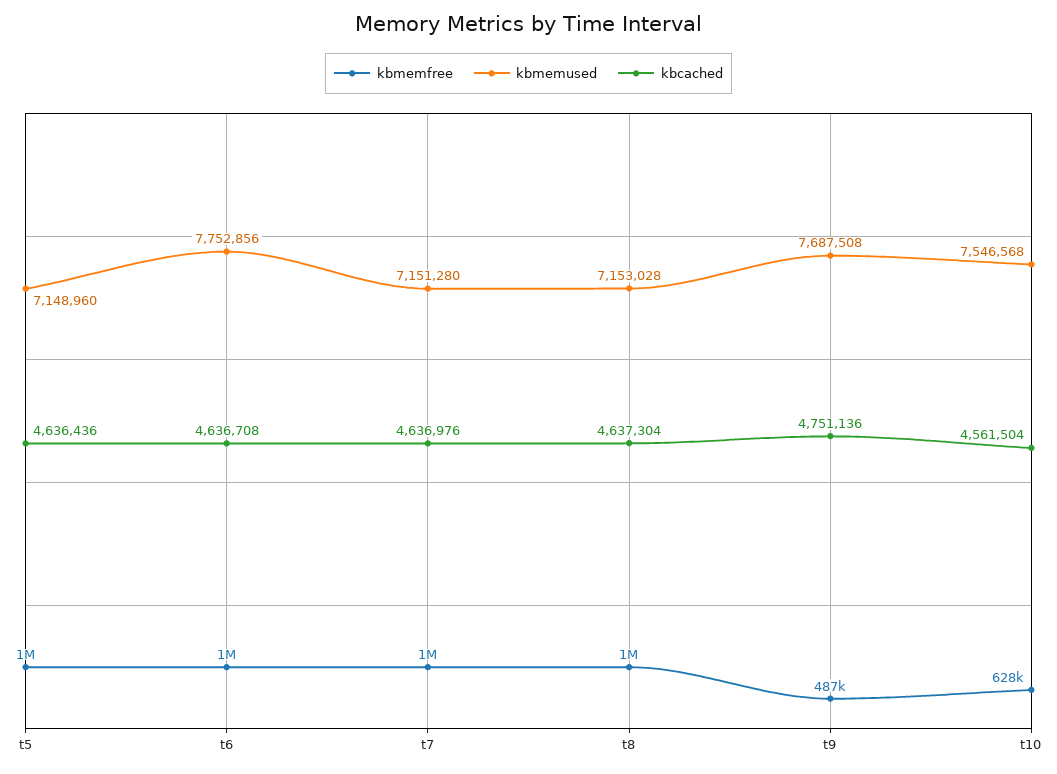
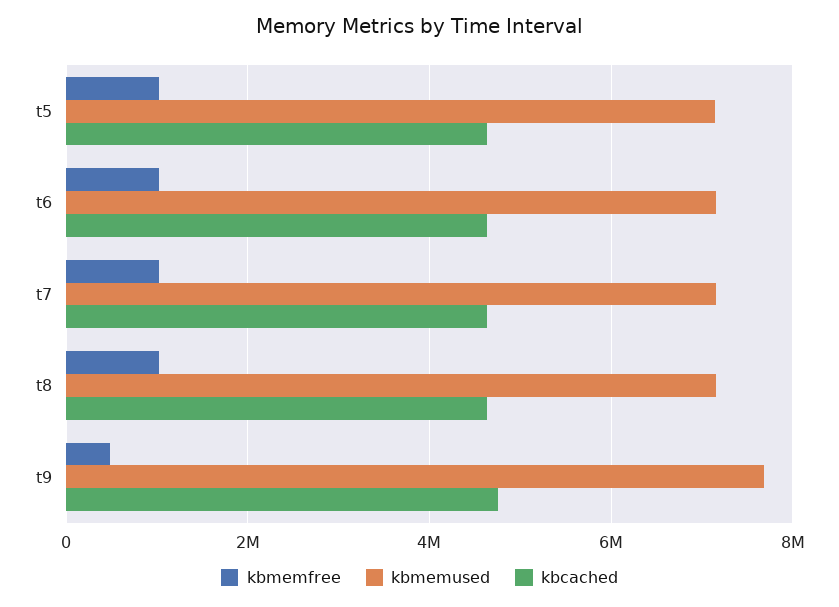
  {
    "kbmemfree": {
      "t5": 1000000,
      "t6": 1000000,
      "t7": 1000000,
      "t8": 1000000,
-     "t9": 487000,
+     "t9": 487000
-     "t10": 628000
    },
    "kbmemused": {
      "t5": 7148960,
-     "t6": 7752856,
+     "t6": 7200000,
      "t7": 7151280,
      "t8": 7153028,
-     "t9": 7687508,
+     "t9": 7687508
-     "t10": 7546568
    },
    "kbcached": {
      "t5": 4636436,
      "t6": 4636708,
      "t7": 4636976,
      "t8": 4637304,
-     "t9": 4751136,
+     "t9": 4751136
-     "t10": 4561504
    }
  }

